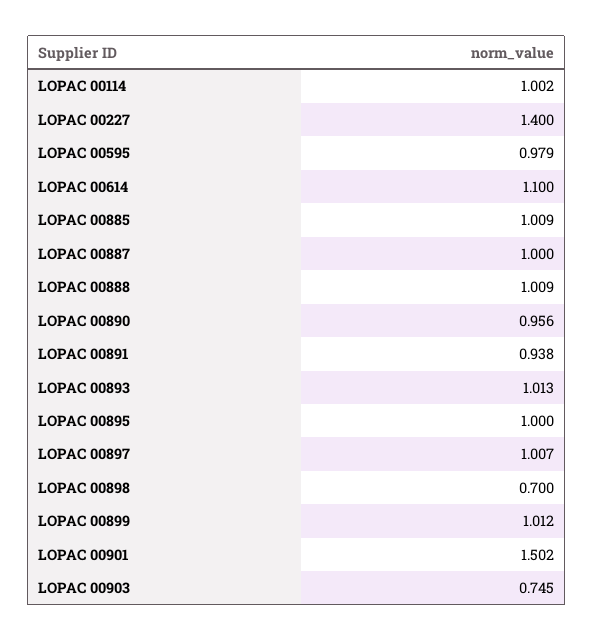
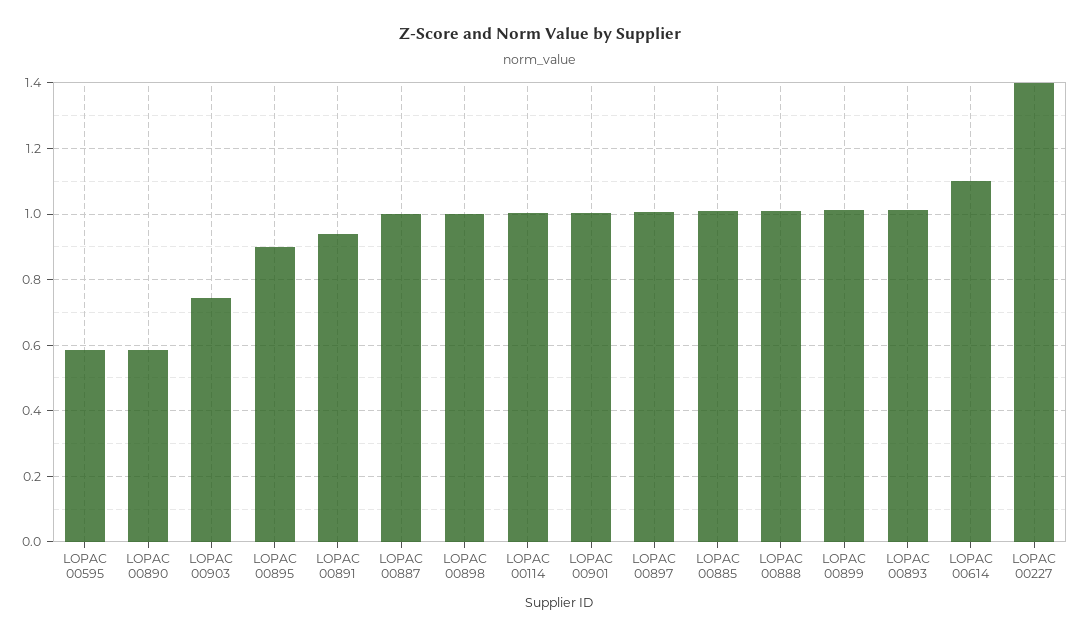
  {
    "LOPAC 00114": 1.002,
    "LOPAC 00227": 1.4,
-   "LOPAC 00595": 0.979,
+   "LOPAC 00595": 0.58,
    "LOPAC 00614": 1.1,
    "LOPAC 00885": 1.009,
    "LOPAC 00887": 1,
    "LOPAC 00888": 1.009,
-   "LOPAC 00890": 0.956,
+   "LOPAC 00890": 0.58,
    "LOPAC 00891": 0.938,
    "LOPAC 00893": 1.013,
-   "LOPAC 00895": 1,
+   "LOPAC 00895": 0.9,
    "LOPAC 00897": 1.007,
-   "LOPAC 00898": 0.7,
+   "LOPAC 00898": 1,
    "LOPAC 00899": 1.012,
-   "LOPAC 00901": 1.502,
+   "LOPAC 00901": 1,
    "LOPAC 00903": 0.745
  }

